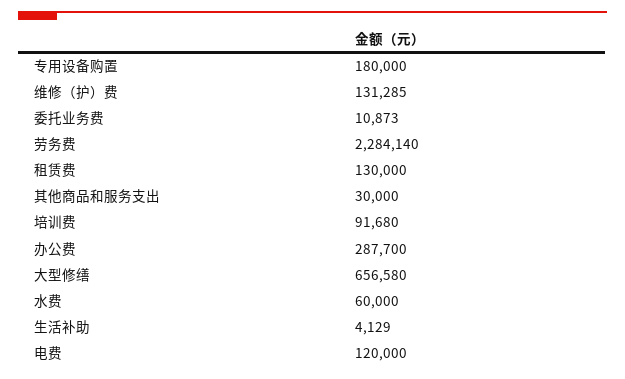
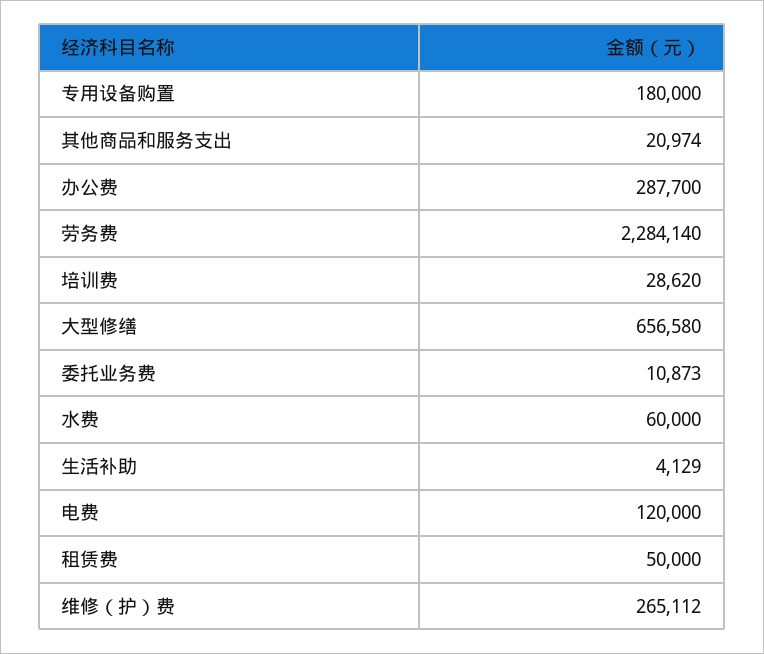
  {
    "专用设备购置": 180000,
-   "维修（护）费": 131285,
+   "维修（护）费": 265112,
    "委托业务费": 10873,
    "劳务费": 2284140,
-   "租赁费": 130000,
+   "租赁费": 50000,
-   "其他商品和服务支出": 30000,
+   "其他商品和服务支出": 20974,
-   "培训费": 91680,
+   "培训费": 28620,
    "办公费": 287700,
    "大型修缮": 656580,
    "水费": 60000,
    "生活补助": 4129,
    "电费": 120000
  }

